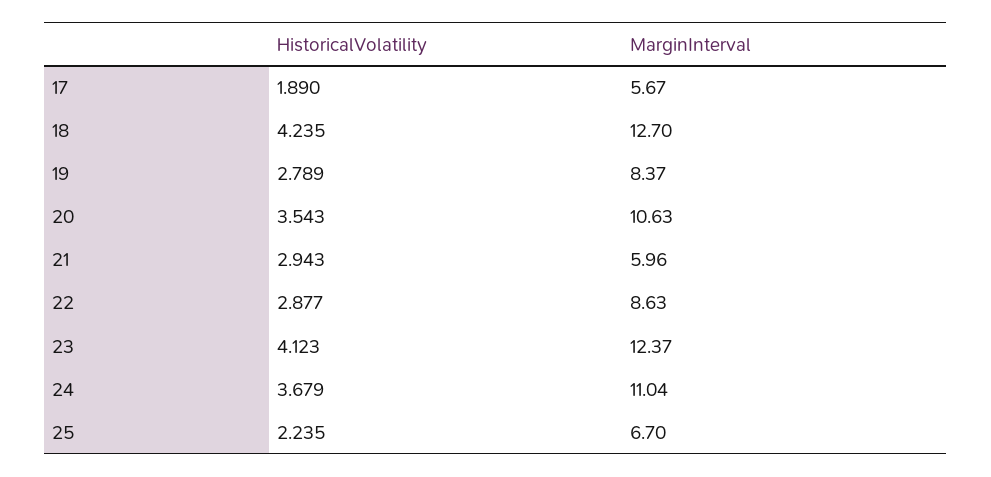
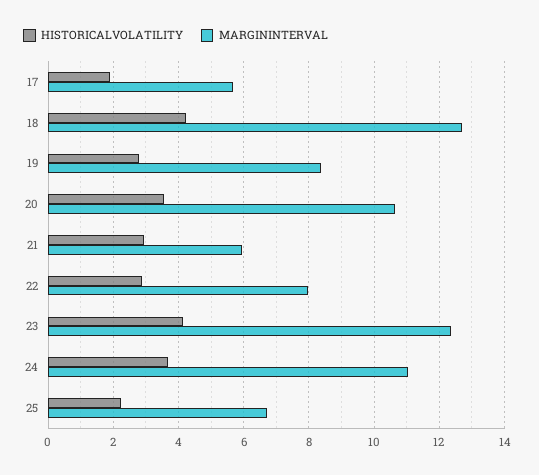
  {
    "HistoricalVolatility": {
      "17": 1.89,
      "18": 4.235,
      "19": 2.789,
      "20": 3.543,
      "21": 2.943,
      "22": 2.877,
      "23": 4.123,
      "24": 3.679,
      "25": 2.235
    },
    "MarginInterval": {
      "17": 5.67,
      "18": 12.7,
      "19": 8.37,
      "20": 10.63,
      "21": 5.96,
-     "22": 8.63,
+     "22": 8,
      "23": 12.37,
      "24": 11.04,
      "25": 6.7
    }
  }

